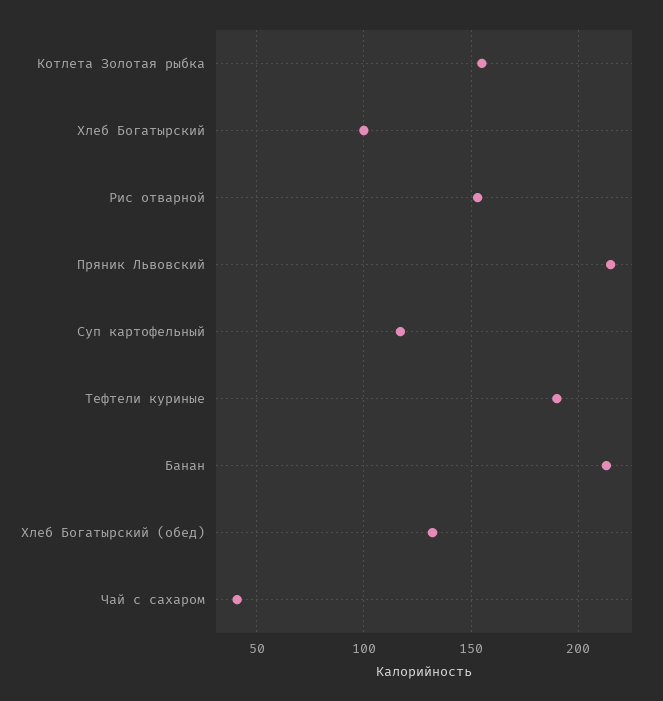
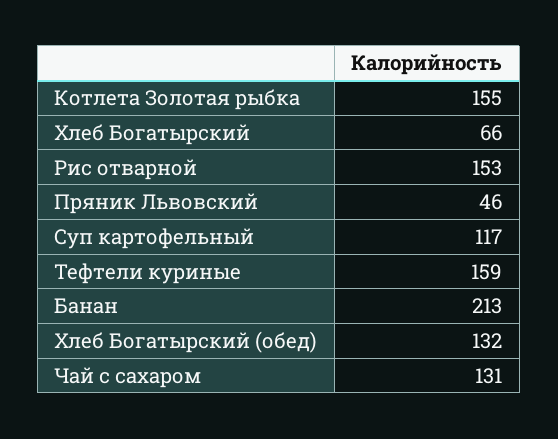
  {
    "Котлета Золотая рыбка": 155,
-   "Хлеб Богатырский": 100,
+   "Хлеб Богатырский": 66,
    "Рис отварной": 153,
-   "Пряник Львовский": 215,
+   "Пряник Львовский": 46,
    "Суп картофельный": 117,
-   "Тефтели куриные": 190,
+   "Тефтели куриные": 159,
    "Банан": 213,
    "Хлеб Богатырский (обед)": 132,
-   "Чай с сахаром": 40
+   "Чай с сахаром": 131
  }

